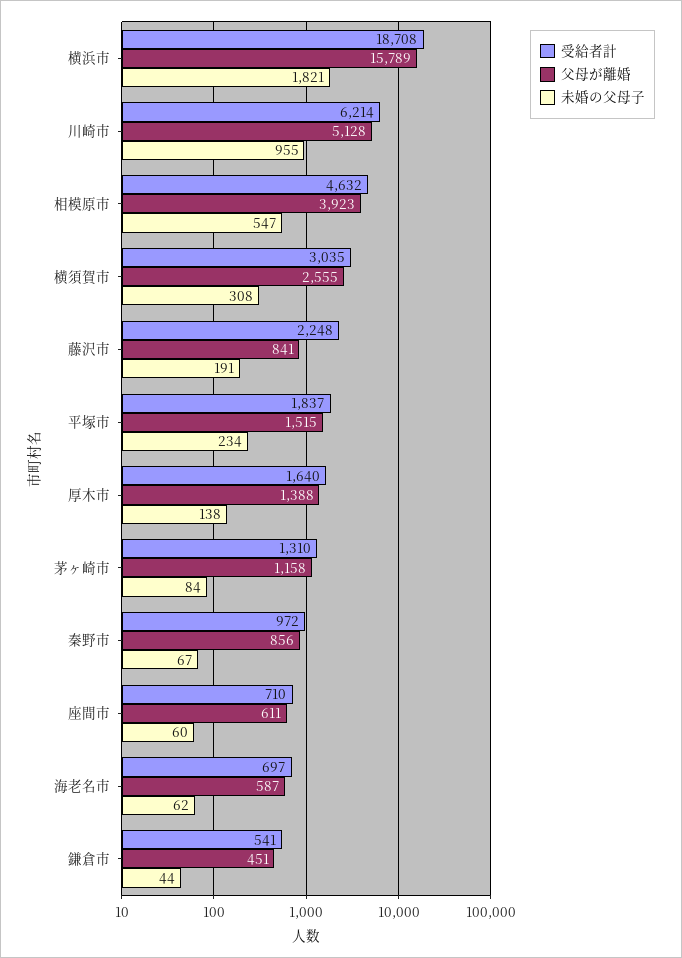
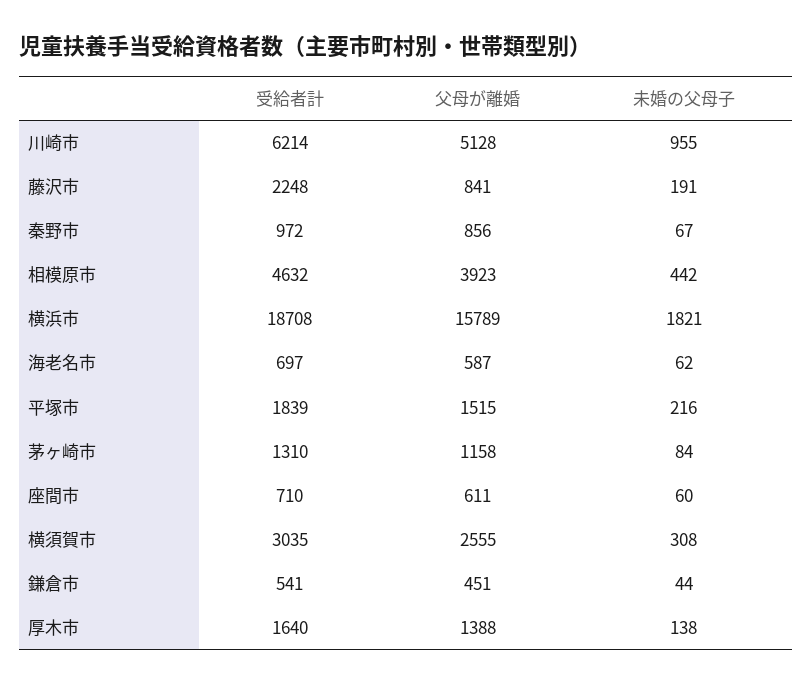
  {
    "受給者計": {
      "横浜市": 18708,
      "川崎市": 6214,
      "相模原市": 4632,
      "横須賀市": 3035,
      "藤沢市": 2248,
-     "平塚市": 1837,
+     "平塚市": 1839,
      "厚木市": 1640,
      "茅ヶ崎市": 1310,
      "秦野市": 972,
      "座間市": 710,
      "海老名市": 697,
      "鎌倉市": 541
    },
    "父母が離婚": {
      "横浜市": 15789,
      "川崎市": 5128,
      "相模原市": 3923,
      "横須賀市": 2555,
      "藤沢市": 841,
      "平塚市": 1515,
      "厚木市": 1388,
      "茅ヶ崎市": 1158,
      "秦野市": 856,
      "座間市": 611,
      "海老名市": 587,
      "鎌倉市": 451
    },
    "未婚の父母子": {
      "横浜市": 1821,
      "川崎市": 955,
-     "相模原市": 547,
+     "相模原市": 442,
      "横須賀市": 308,
      "藤沢市": 191,
-     "平塚市": 234,
+     "平塚市": 216,
      "厚木市": 138,
      "茅ヶ崎市": 84,
      "秦野市": 67,
      "座間市": 60,
      "海老名市": 62,
      "鎌倉市": 44
    }
  }

